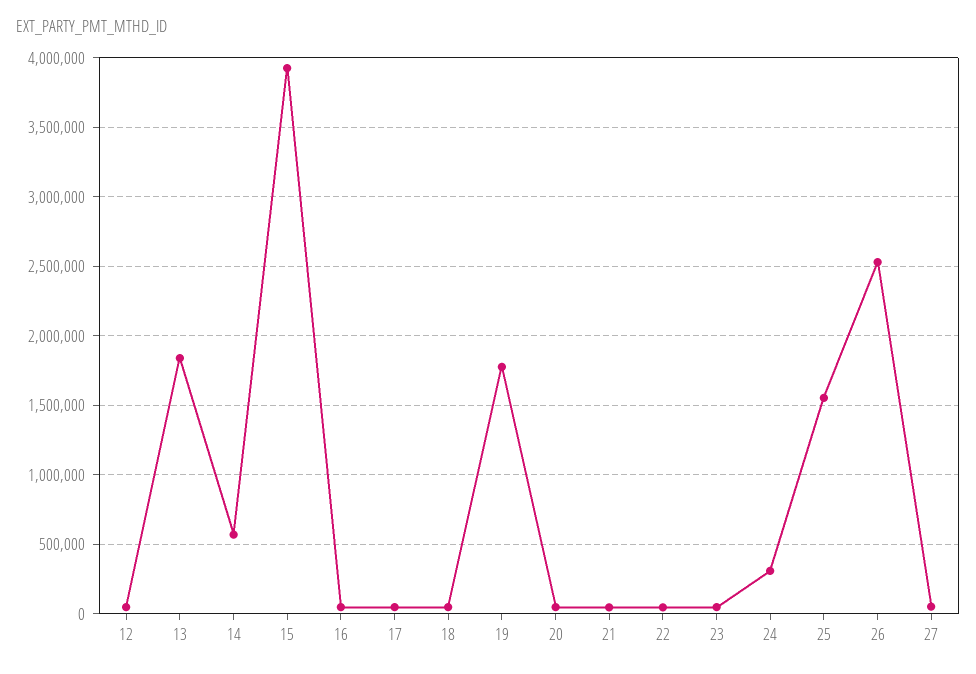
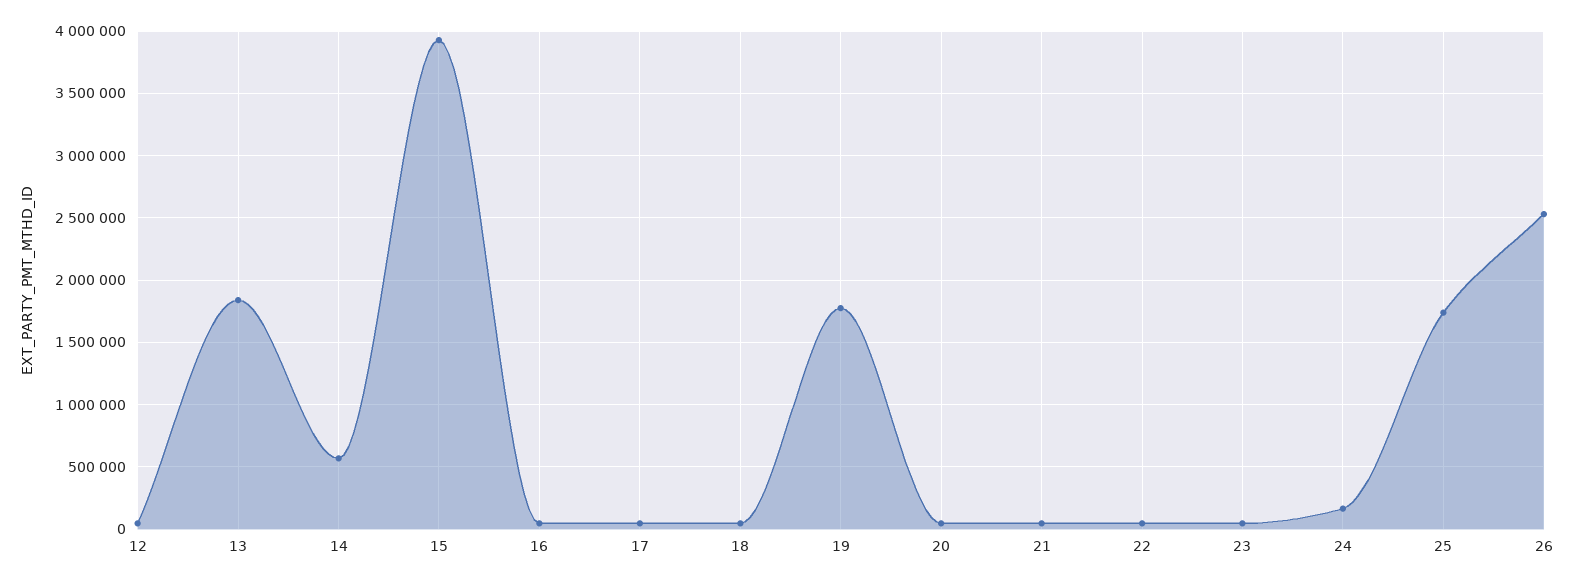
  {
    "12": 50000,
    "13": 1850000,
    "14": 550000,
    "15": 3950000,
    "16": 50000,
    "17": 50000,
    "18": 50000,
    "19": 1800000,
    "20": 50000,
    "21": 50000,
    "22": 50000,
    "23": 50000,
-   "24": 300000,
+   "24": 150000,
-   "25": 1550000,
+   "25": 1750000,
-   "26": 2550000,
+   "26": 2550000
-   "27": 50000
  }

